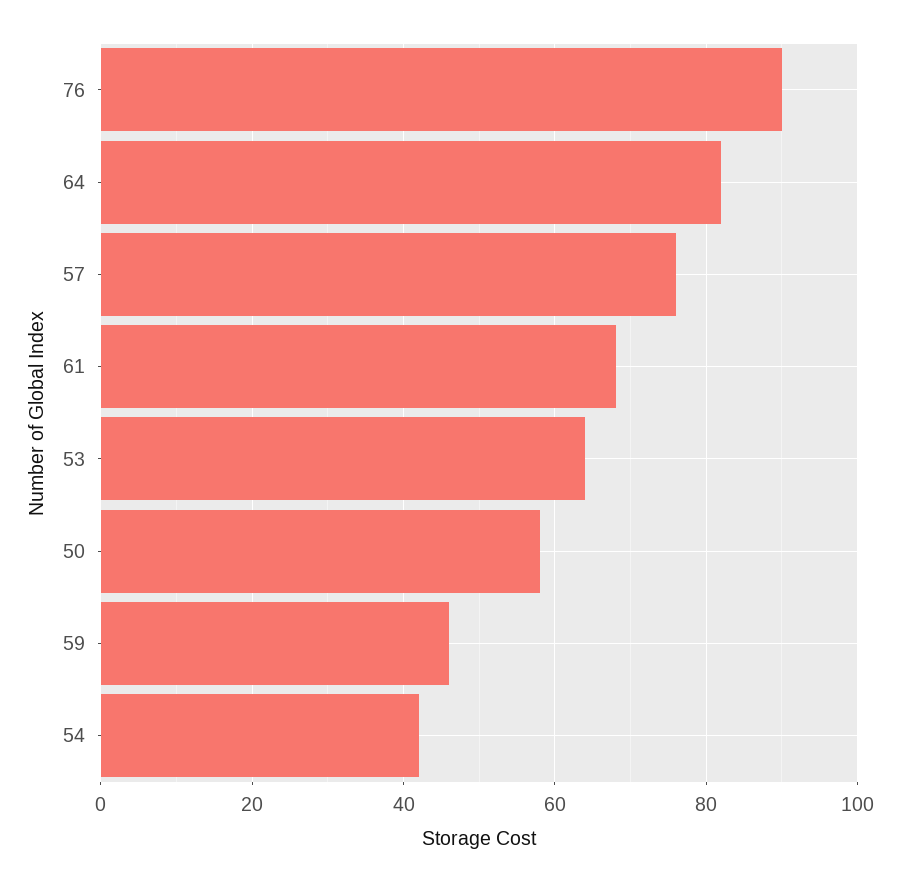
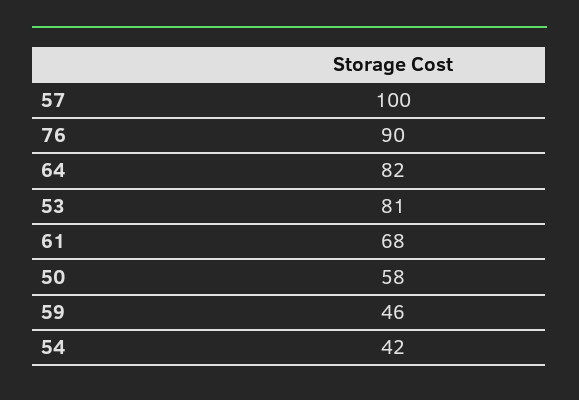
  {
    "76": 90,
    "64": 82,
-   "57": 75,
+   "57": 100,
    "61": 68,
-   "53": 65,
+   "53": 81,
    "50": 58,
    "59": 46,
    "54": 42
  }

